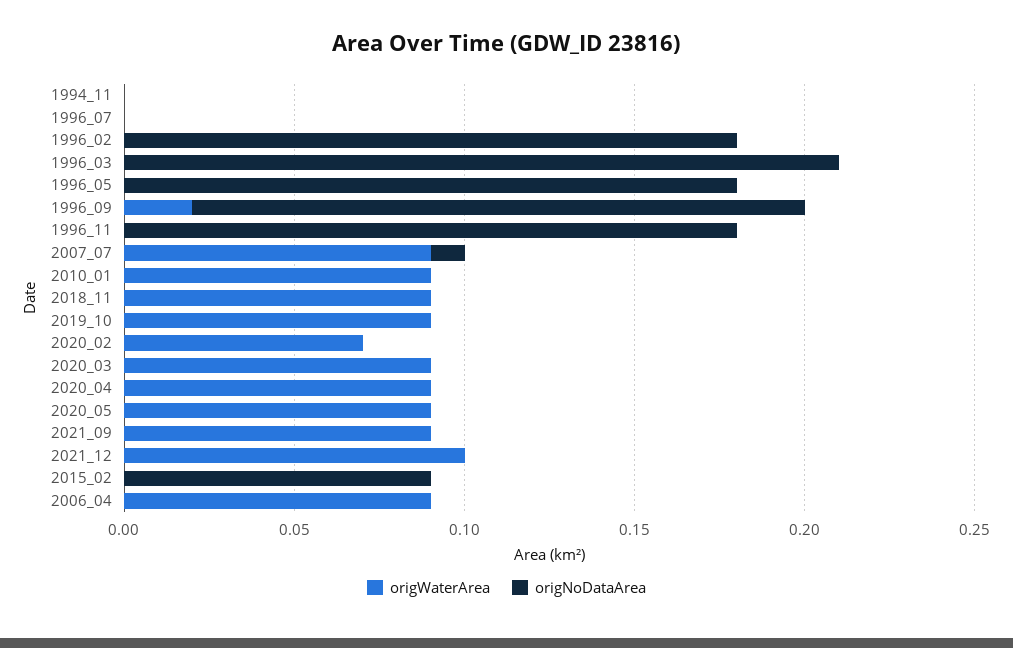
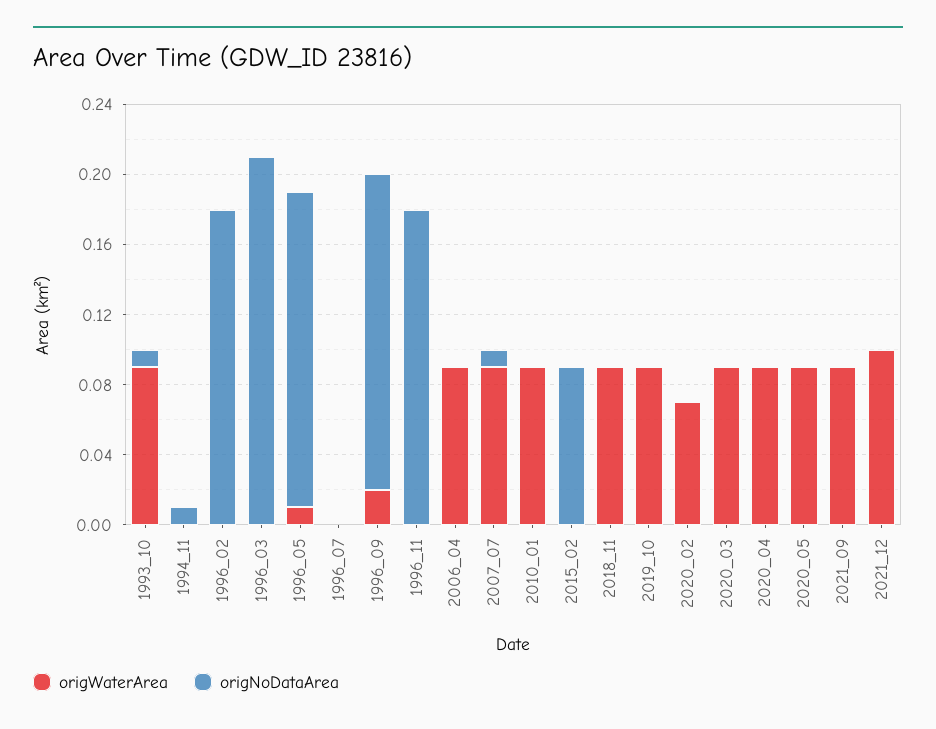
  {
    "origWaterArea": {
      "1994_11": 0,
      "1996_07": 0,
      "1996_02": 0,
      "1996_03": 0,
-     "1996_05": 0,
+     "1996_05": 0.01,
      "1996_09": 0.02,
      "1996_11": 0,
      "2007_07": 0.09,
      "2010_01": 0.09,
      "2018_11": 0.09,
      "2019_10": 0.09,
      "2020_02": 0.07,
      "2020_03": 0.09,
      "2020_04": 0.09,
      "2020_05": 0.09,
      "2021_09": 0.09,
      "2021_12": 0.1,
      "2015_02": 0,
-     "2006_04": 0.09
+     "2006_04": 0.09,
+     "1993_10": 0.09
    },
    "origNoDataArea": {
-     "1994_11": 0,
+     "1994_11": 0.01,
      "1996_07": 0,
      "1996_02": 0.18,
      "1996_03": 0.21,
      "1996_05": 0.18,
      "1996_09": 0.18,
      "1996_11": 0.18,
      "2007_07": 0.01,
      "2010_01": 0,
      "2018_11": 0,
      "2019_10": 0,
      "2020_02": 0,
      "2020_03": 0,
      "2020_04": 0,
      "2020_05": 0,
      "2021_09": 0,
      "2021_12": 0,
      "2015_02": 0.09,
-     "2006_04": 0
+     "2006_04": 0,
+     "1993_10": 0.01
    }
  }

